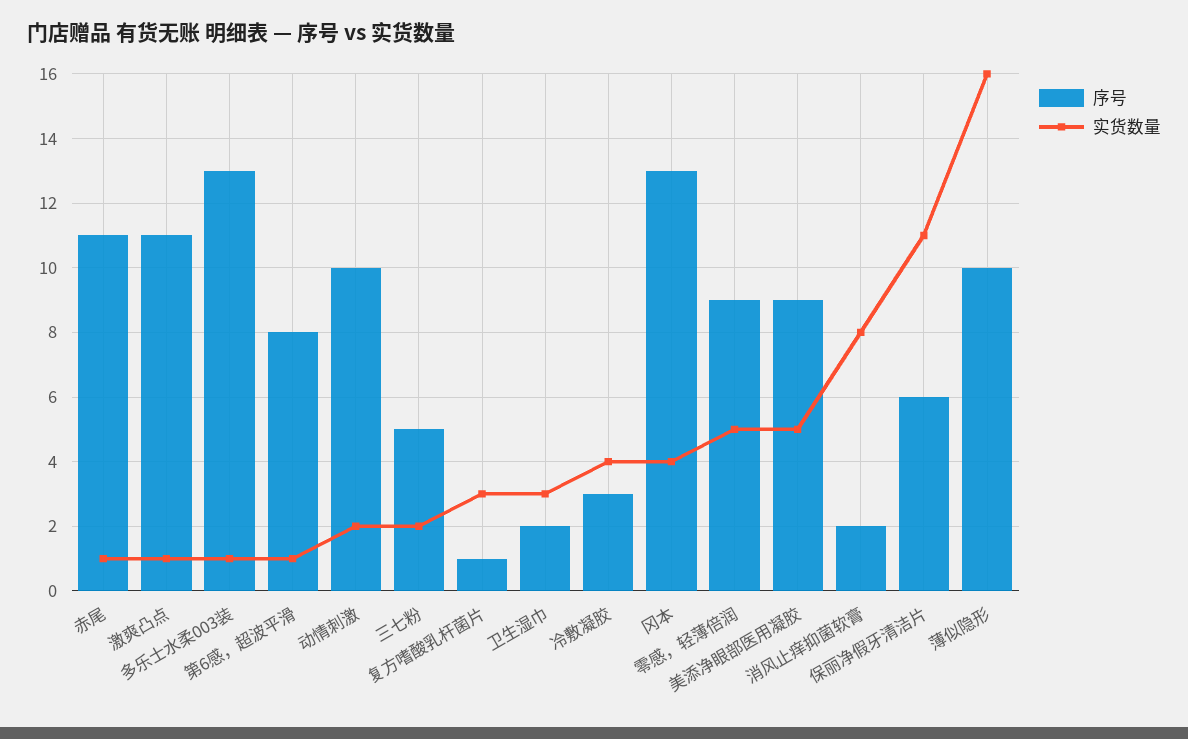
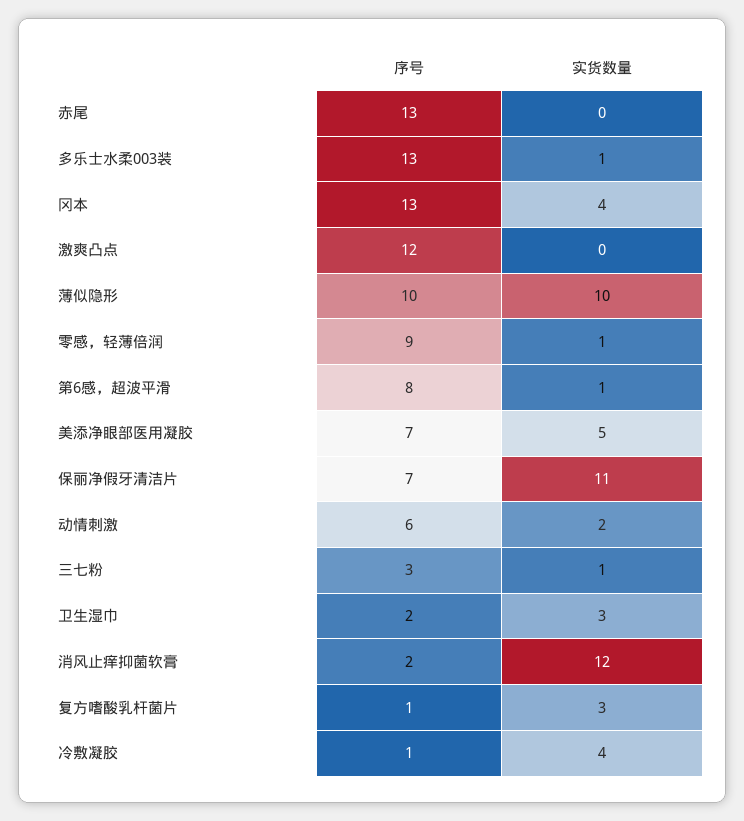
  {
    "序号": {
-     "赤尾": 11,
+     "赤尾": 13,
-     "激爽凸点": 11,
+     "激爽凸点": 12,
      "多乐士水柔003装": 13,
      "第6感，超波平滑": 8,
-     "动情刺激": 10,
+     "动情刺激": 6,
-     "三七粉": 5,
+     "三七粉": 3,
      "复方嗜酸乳杆菌片": 1,
      "卫生湿巾": 2,
-     "冷敷凝胶": 3,
+     "冷敷凝胶": 1,
      "冈本": 13,
      "零感，轻薄倍润": 9,
-     "美添净眼部医用凝胶": 9,
+     "美添净眼部医用凝胶": 7,
      "消风止痒抑菌软膏": 2,
-     "保丽净假牙清洁片": 6,
+     "保丽净假牙清洁片": 7,
      "薄似隐形": 10
    },
    "实货数量": {
-     "赤尾": 1,
+     "赤尾": 0,
-     "激爽凸点": 1,
+     "激爽凸点": 0,
      "多乐士水柔003装": 1,
      "第6感，超波平滑": 1,
      "动情刺激": 2,
-     "三七粉": 2,
+     "三七粉": 1,
      "复方嗜酸乳杆菌片": 3,
      "卫生湿巾": 3,
      "冷敷凝胶": 4,
      "冈本": 4,
-     "零感，轻薄倍润": 5,
+     "零感，轻薄倍润": 1,
      "美添净眼部医用凝胶": 5,
-     "消风止痒抑菌软膏": 8,
+     "消风止痒抑菌软膏": 12,
      "保丽净假牙清洁片": 11,
-     "薄似隐形": 16
+     "薄似隐形": 10
    }
  }

